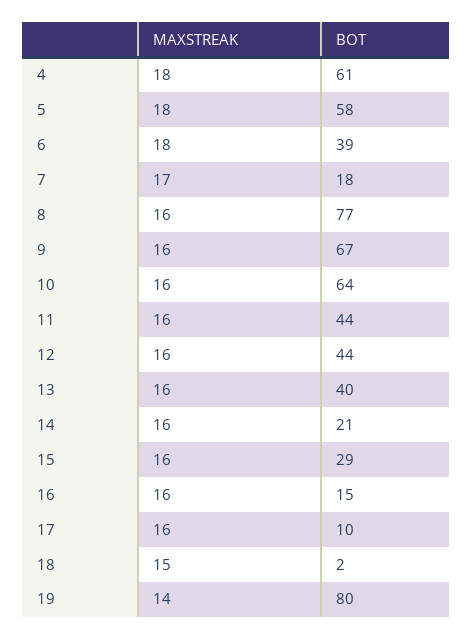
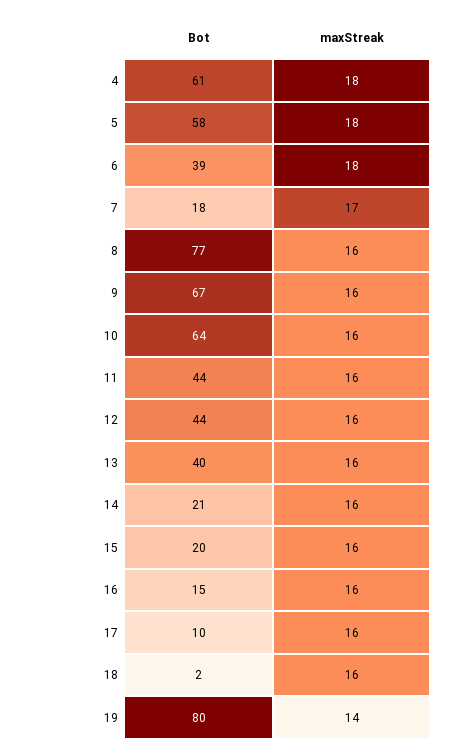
  {
    "MAXSTREAK": {
      "4": 18,
      "5": 18,
      "6": 18,
      "7": 17,
      "8": 16,
      "9": 16,
      "10": 16,
      "11": 16,
      "12": 16,
      "13": 16,
      "14": 16,
      "15": 16,
      "16": 16,
      "17": 16,
-     "18": 15,
+     "18": 16,
      "19": 14
    },
    "BOT": {
      "4": 61,
      "5": 58,
      "6": 39,
      "7": 18,
      "8": 77,
      "9": 67,
      "10": 64,
      "11": 44,
      "12": 44,
      "13": 40,
      "14": 21,
-     "15": 29,
+     "15": 20,
      "16": 15,
      "17": 10,
      "18": 2,
      "19": 80
    }
  }

